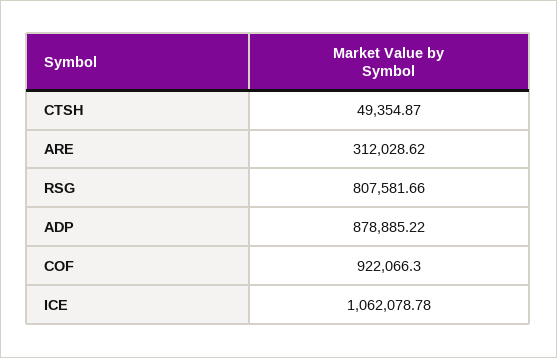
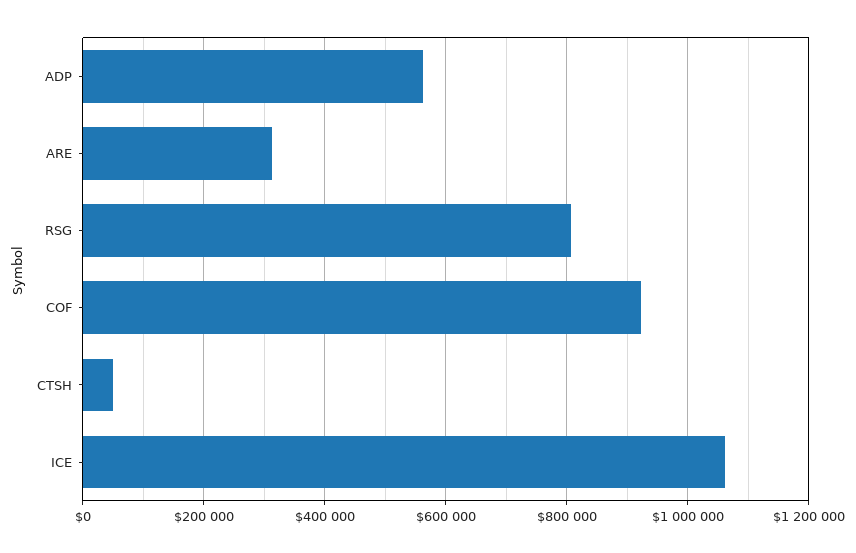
  {
    "CTSH": 49354.87,
    "ARE": 312028.62,
    "RSG": 807581.66,
-   "ADP": 878885.22,
+   "ADP": 560000,
    "COF": 922066.3,
    "ICE": 1062078.78
  }

